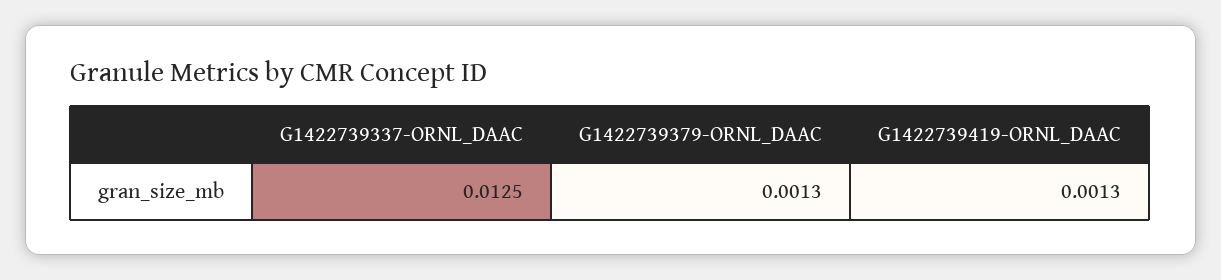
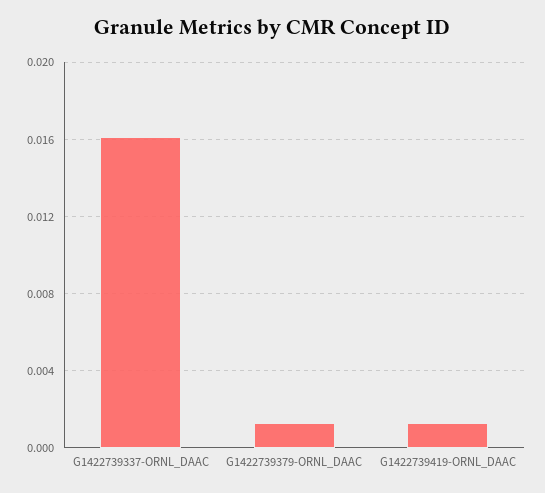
  {
-   "G1422739337-ORNL_DAAC": 0.0125,
+   "G1422739337-ORNL_DAAC": 0.016,
    "G1422739379-ORNL_DAAC": 0.0013,
    "G1422739419-ORNL_DAAC": 0.0013
  }

